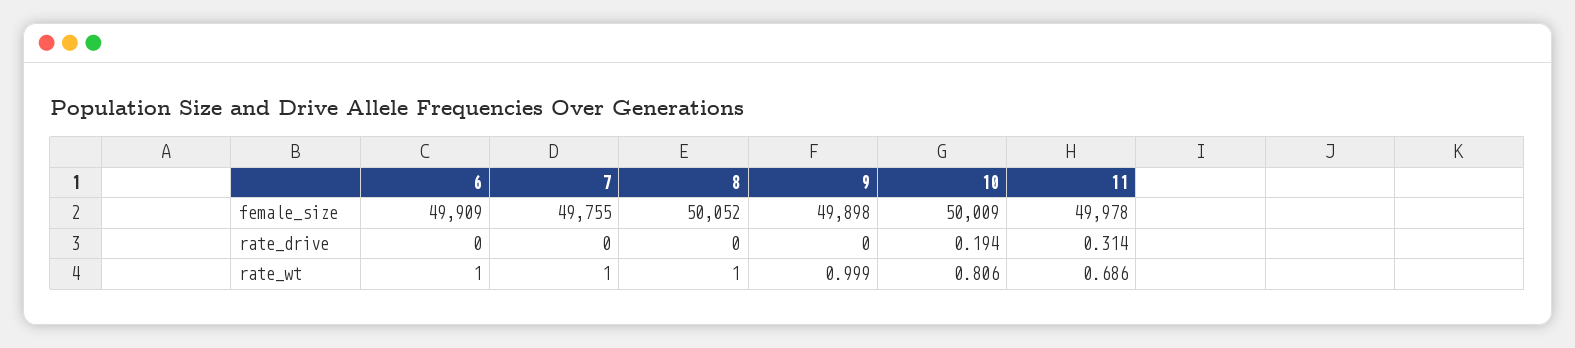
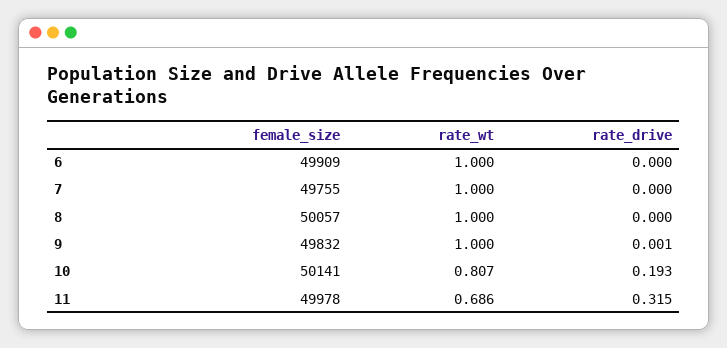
  {
    "6": {
      "female_size": 49909,
      "rate_drive": 0,
      "rate_wt": 1
    },
    "7": {
      "female_size": 49755,
      "rate_drive": 0,
      "rate_wt": 1
    },
    "8": {
-     "female_size": 50052,
+     "female_size": 50057,
      "rate_drive": 0,
      "rate_wt": 1
    },
    "9": {
-     "female_size": 49898,
+     "female_size": 49832,
-     "rate_drive": 0,
+     "rate_drive": 0.001,
-     "rate_wt": 0.999
+     "rate_wt": 1
    },
    "10": {
-     "female_size": 50009,
+     "female_size": 50141,
-     "rate_drive": 0.194,
+     "rate_drive": 0.193,
-     "rate_wt": 0.806
+     "rate_wt": 0.807
    },
    "11": {
      "female_size": 49978,
-     "rate_drive": 0.314,
+     "rate_drive": 0.315,
      "rate_wt": 0.686
    }
  }

